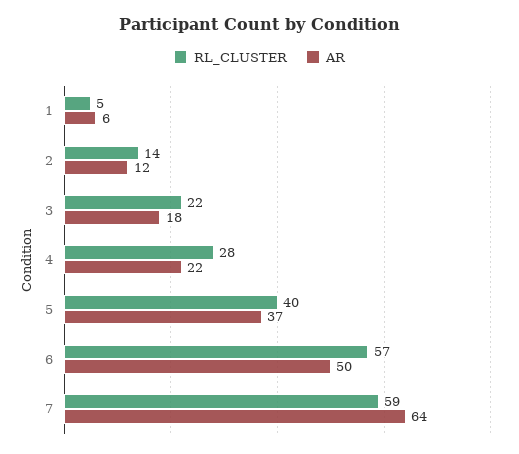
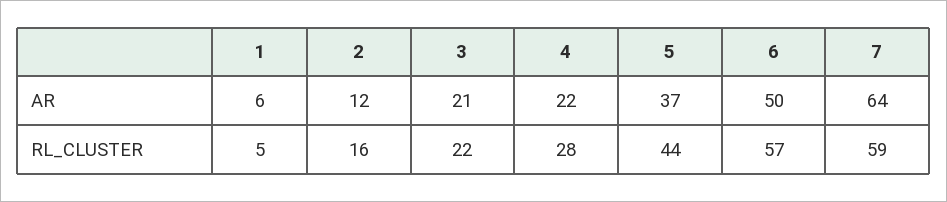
  {
    "RL_CLUSTER": {
      "1": 5,
-     "2": 14,
+     "2": 16,
      "3": 22,
      "4": 28,
-     "5": 40,
+     "5": 44,
      "6": 57,
      "7": 59
    },
    "AR": {
      "1": 6,
      "2": 12,
-     "3": 18,
+     "3": 21,
      "4": 22,
      "5": 37,
      "6": 50,
      "7": 64
    }
  }

